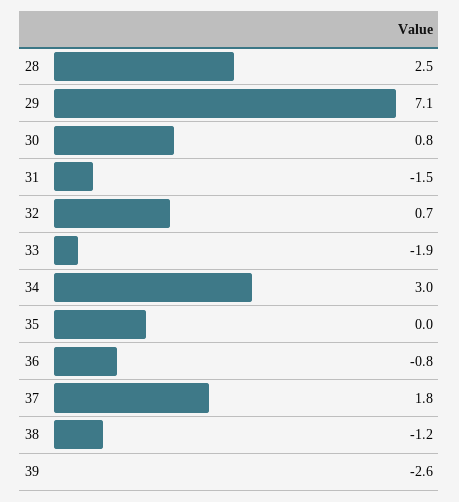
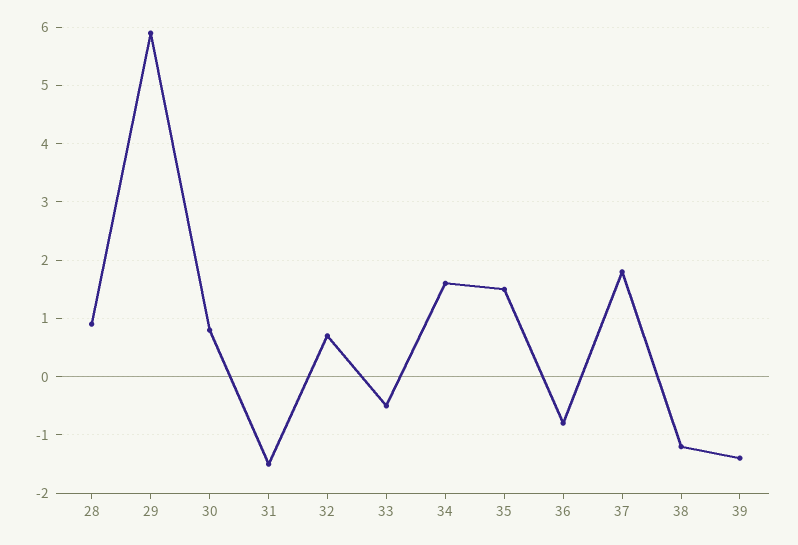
  {
-   "28": 2.5,
+   "28": 1,
-   "29": 7.1,
+   "29": 6,
    "30": 0.8,
    "31": -1.5,
    "32": 0.7,
-   "33": -1.9,
+   "33": -0.5,
-   "34": 3,
+   "34": 1.5,
-   "35": 0,
+   "35": 1.5,
    "36": -0.8,
    "37": 1.8,
    "38": -1.2,
-   "39": -2.6
+   "39": -1.5
  }

